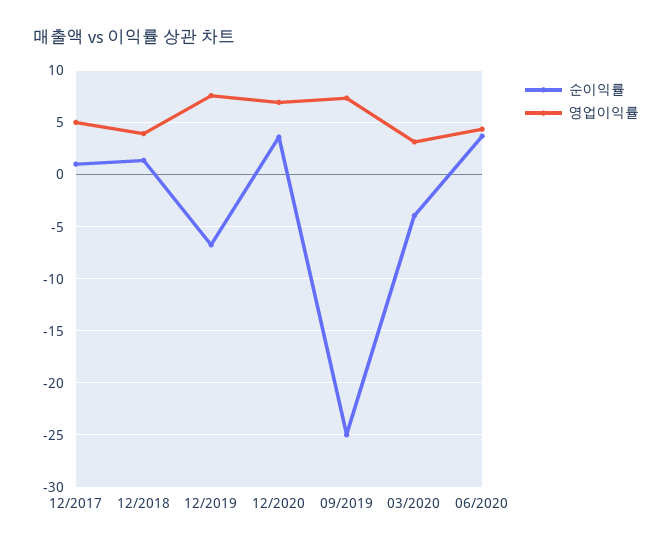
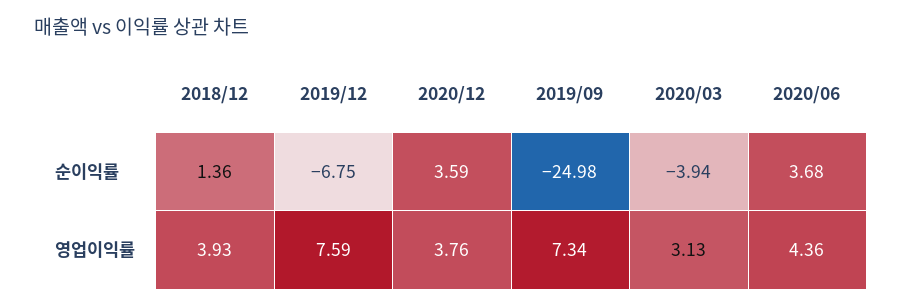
  {
    "순이익률": {
-     "12/2017": 1,
      "12/2018": 1.36,
      "12/2019": -6.75,
      "12/2020": 3.59,
      "09/2019": -24.98,
      "03/2020": -3.94,
      "06/2020": 3.68
    },
    "영업이익률": {
-     "12/2017": 5,
      "12/2018": 3.93,
      "12/2019": 7.59,
-     "12/2020": 7,
+     "12/2020": 3.76,
      "09/2019": 7.34,
      "03/2020": 3.13,
      "06/2020": 4.36
    }
  }

